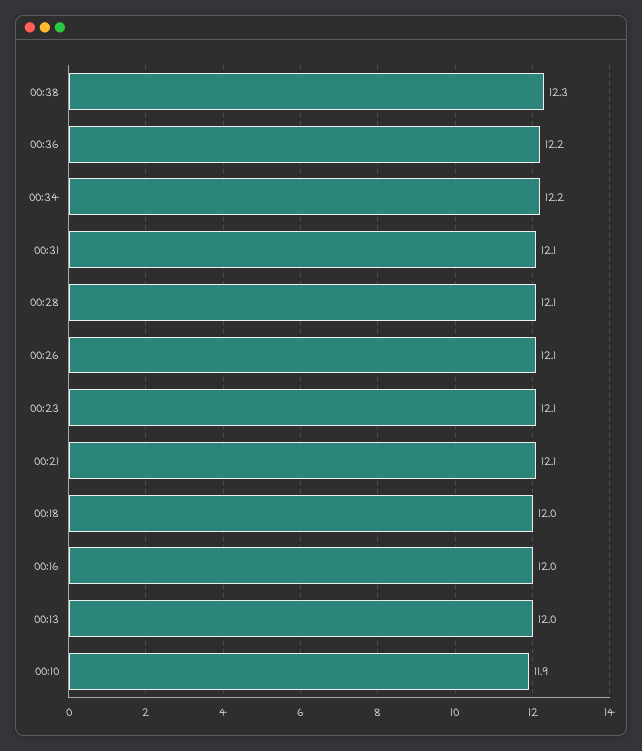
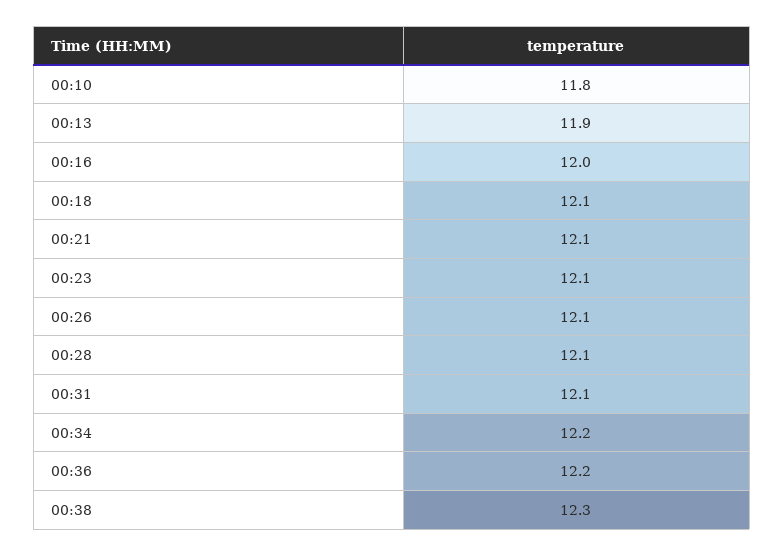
  {
    "00:38": 12.3,
    "00:36": 12.2,
    "00:34": 12.2,
    "00:31": 12.1,
    "00:28": 12.1,
    "00:26": 12.1,
    "00:23": 12.1,
    "00:21": 12.1,
-   "00:18": 12,
+   "00:18": 12.1,
    "00:16": 12,
-   "00:13": 12,
+   "00:13": 11.9,
-   "00:10": 11.9
+   "00:10": 11.8
  }

